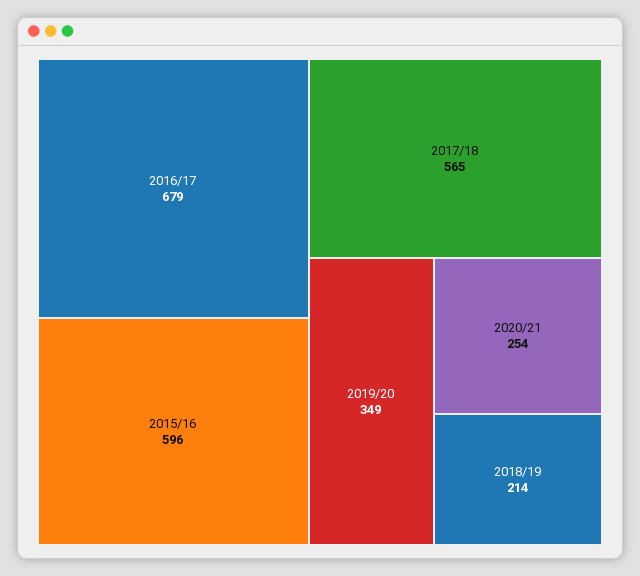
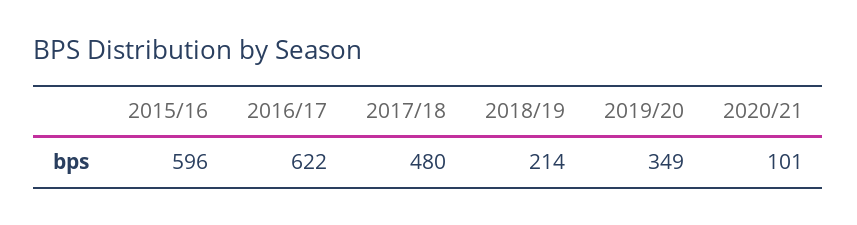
  {
-   "2016/17": 679,
+   "2016/17": 622,
    "2015/16": 596,
-   "2017/18": 565,
+   "2017/18": 480,
    "2019/20": 349,
-   "2020/21": 254,
+   "2020/21": 101,
    "2018/19": 214
  }

